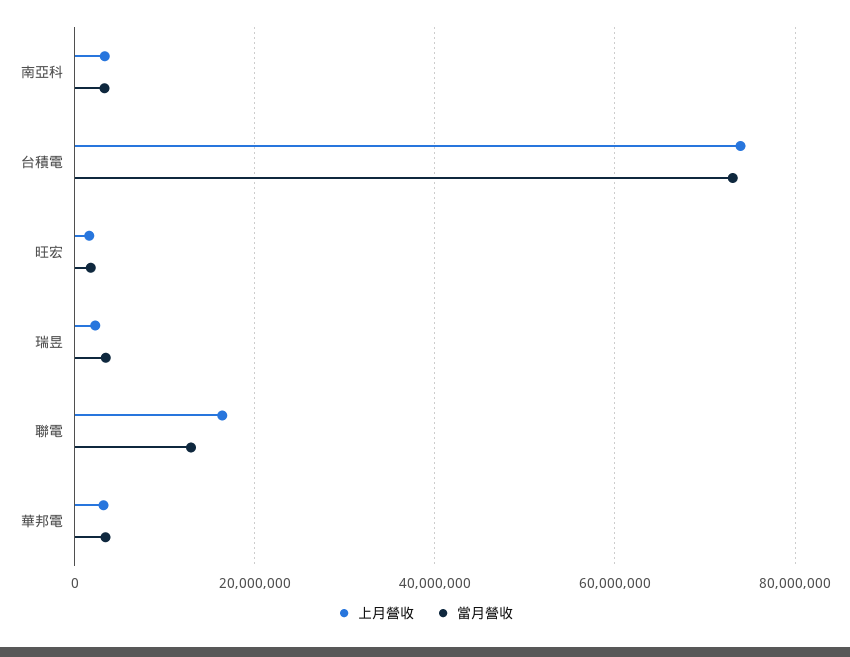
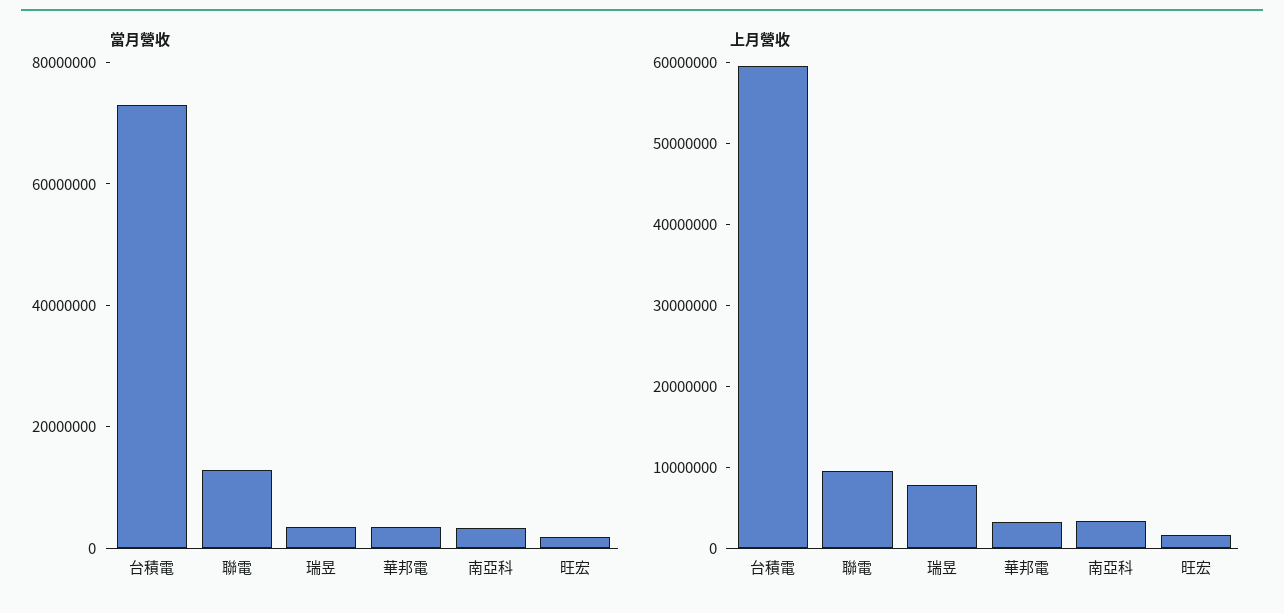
  {
    "上月營收": {
      "南亞科": 4000000,
-     "台積電": 74000000,
+     "台積電": 60000000,
      "旺宏": 2000000,
-     "瑞昱": 2000000,
+     "瑞昱": 8000000,
-     "聯電": 16000000,
+     "聯電": 10000000,
      "華邦電": 4000000
    },
    "當月營收": {
      "南亞科": 4000000,
      "台積電": 74000000,
      "旺宏": 2000000,
      "瑞昱": 4000000,
      "聯電": 12000000,
      "華邦電": 4000000
    }
  }

